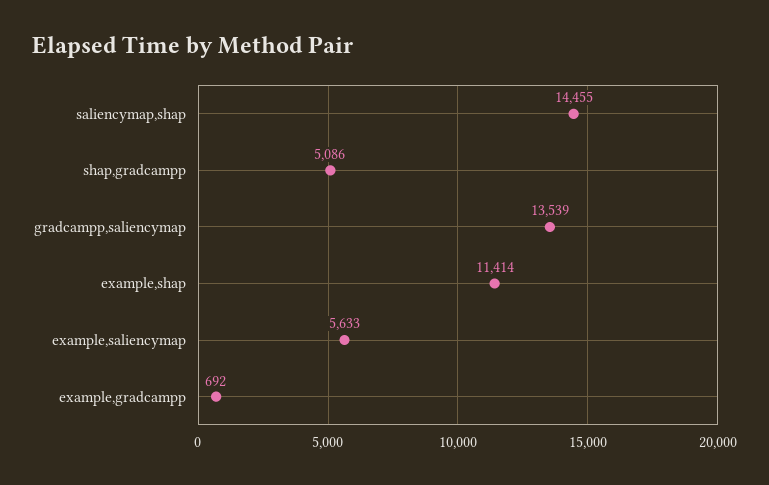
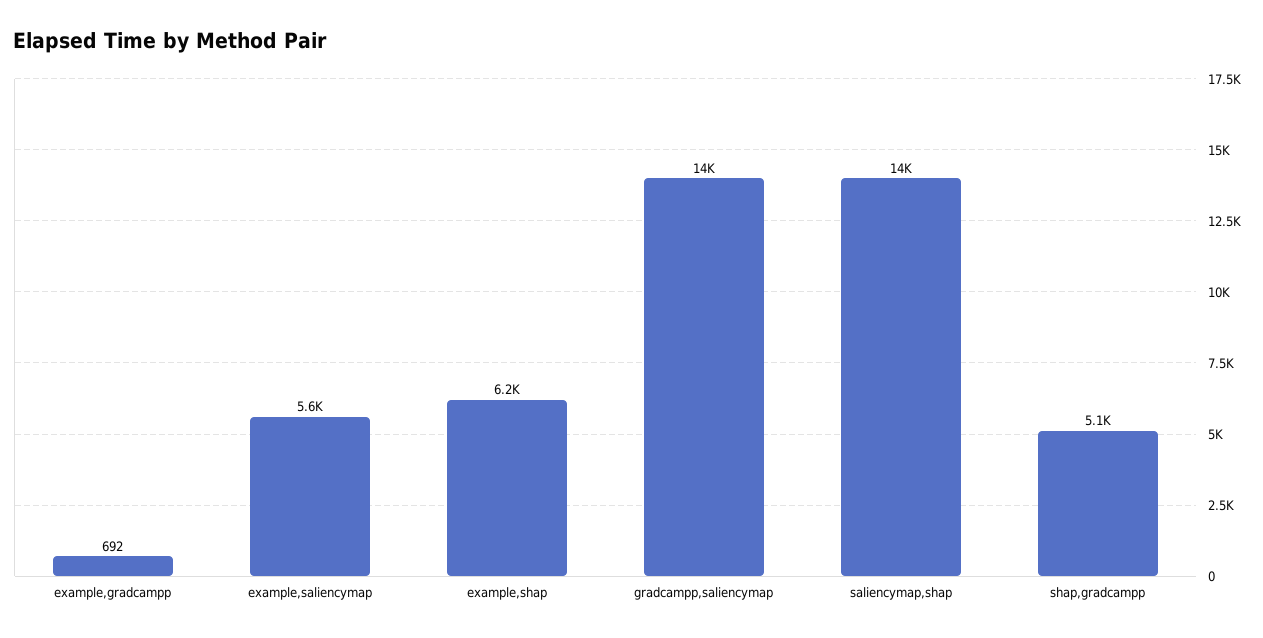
  {
    "saliencymap,shap": 14455,
    "shap,gradcampp": 5086,
    "gradcampp,saliencymap": 13539,
-   "example,shap": 11414,
+   "example,shap": 6200,
    "example,saliencymap": 5633,
    "example,gradcampp": 692
  }

